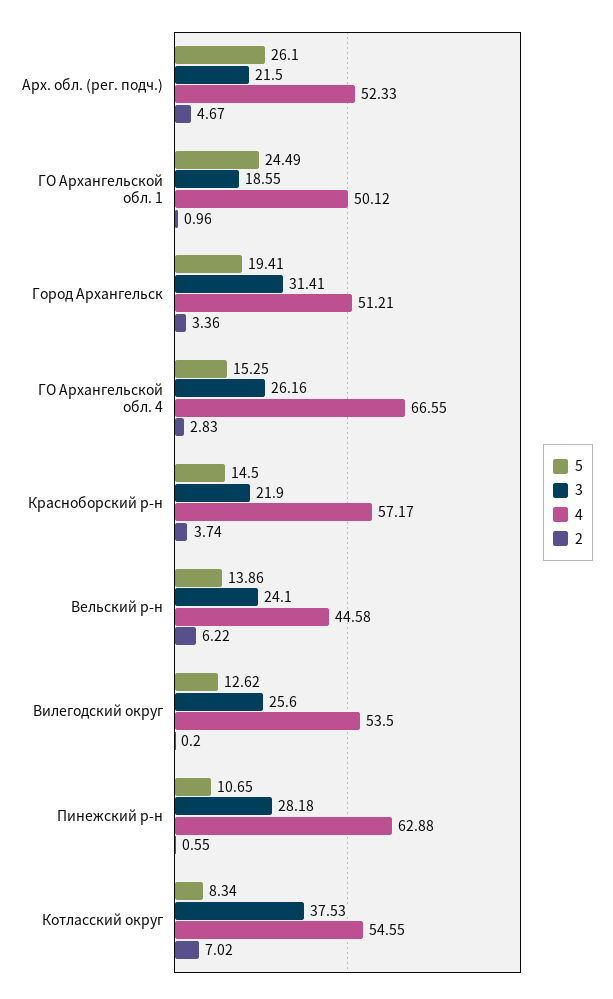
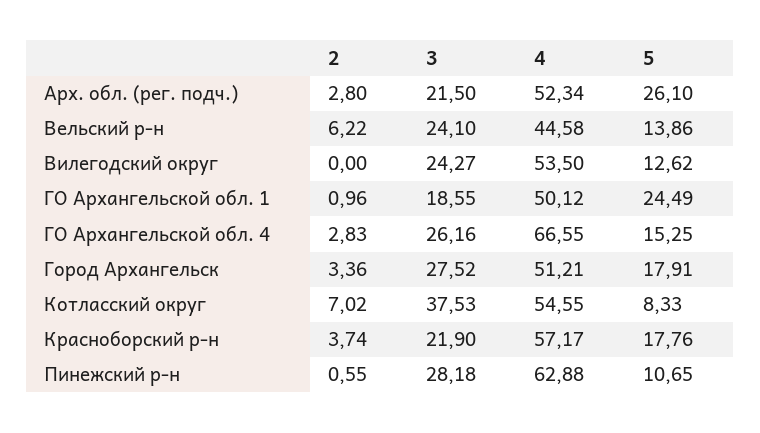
  {
    "5": {
      "Арх. обл. (рег. подч.)": 26.1,
      "ГО Архангельской обл. 1": 24.49,
-     "Город Архангельск": 19.41,
+     "Город Архангельск": 17.91,
      "ГО Архангельской обл. 4": 15.25,
-     "Красноборский р-н": 14.5,
+     "Красноборский р-н": 17.76,
      "Вельский р-н": 13.86,
      "Вилегодский округ": 12.62,
      "Пинежский р-н": 10.65,
-     "Котласский округ": 8.34
+     "Котласский округ": 8.33
    },
    "3": {
      "Арх. обл. (рег. подч.)": 21.5,
      "ГО Архангельской обл. 1": 18.55,
-     "Город Архангельск": 31.41,
+     "Город Архангельск": 27.52,
      "ГО Архангельской обл. 4": 26.16,
      "Красноборский р-н": 21.9,
      "Вельский р-н": 24.1,
-     "Вилегодский округ": 25.6,
+     "Вилегодский округ": 24.27,
      "Пинежский р-н": 28.18,
      "Котласский округ": 37.53
    },
    "4": {
-     "Арх. обл. (рег. подч.)": 52.33,
+     "Арх. обл. (рег. подч.)": 52.34,
      "ГО Архангельской обл. 1": 50.12,
      "Город Архангельск": 51.21,
      "ГО Архангельской обл. 4": 66.55,
      "Красноборский р-н": 57.17,
      "Вельский р-н": 44.58,
      "Вилегодский округ": 53.5,
      "Пинежский р-н": 62.88,
      "Котласский округ": 54.55
    },
    "2": {
-     "Арх. обл. (рег. подч.)": 4.67,
+     "Арх. обл. (рег. подч.)": 2.8,
      "ГО Архангельской обл. 1": 0.96,
      "Город Архангельск": 3.36,
      "ГО Архангельской обл. 4": 2.83,
      "Красноборский р-н": 3.74,
      "Вельский р-н": 6.22,
-     "Вилегодский округ": 0.2,
+     "Вилегодский округ": 0,
      "Пинежский р-н": 0.55,
      "Котласский округ": 7.02
    }
  }

